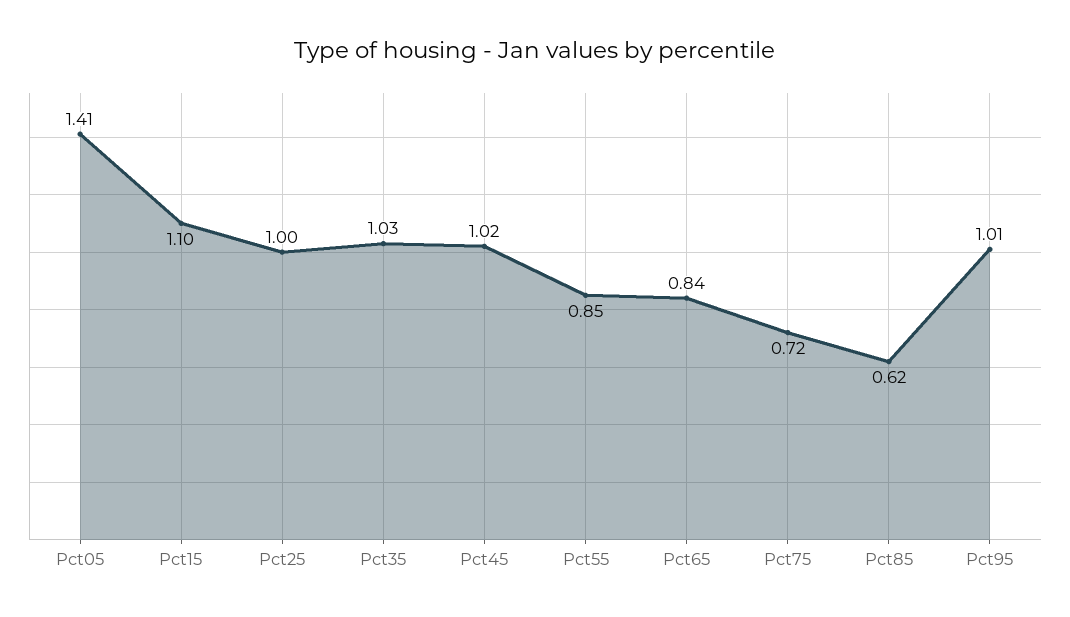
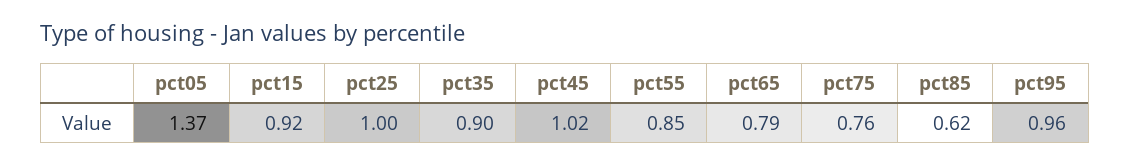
  {
-   "Pct05": 1.41,
+   "Pct05": 1.37,
-   "Pct15": 1.1,
+   "Pct15": 0.92,
    "Pct25": 1,
-   "Pct35": 1.03,
+   "Pct35": 0.9,
    "Pct45": 1.02,
    "Pct55": 0.85,
-   "Pct65": 0.84,
+   "Pct65": 0.79,
-   "Pct75": 0.72,
+   "Pct75": 0.76,
    "Pct85": 0.62,
-   "Pct95": 1.01
+   "Pct95": 0.96
  }

